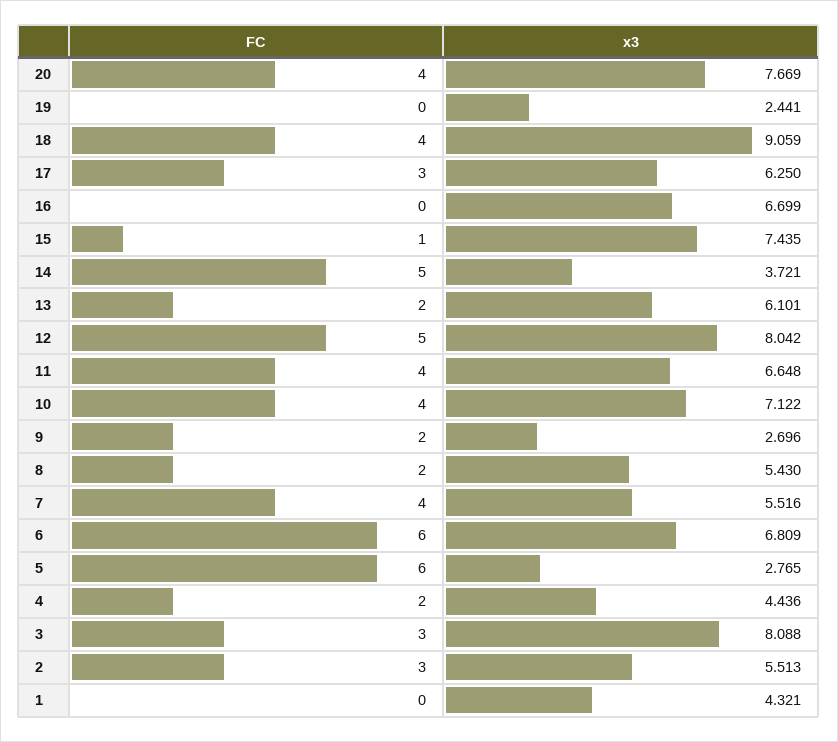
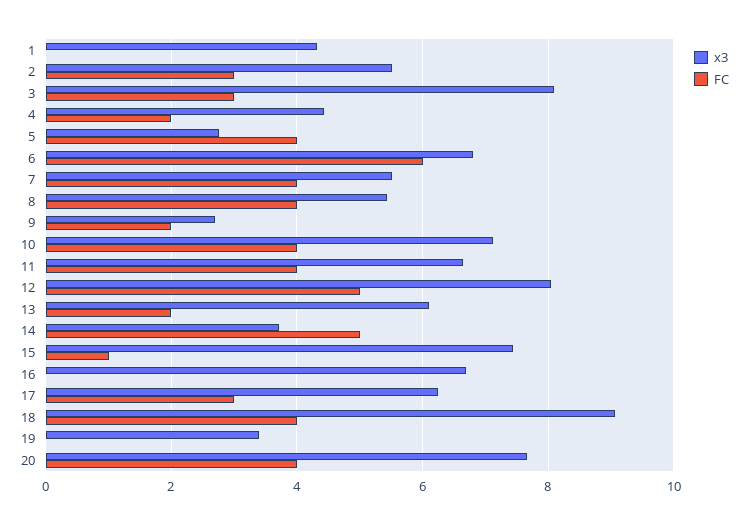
  {
    "FC": {
      "20": 4,
      "19": 0,
      "18": 4,
      "17": 3,
      "16": 0,
      "15": 1,
      "14": 5,
      "13": 2,
      "12": 5,
      "11": 4,
      "10": 4,
      "9": 2,
-     "8": 2,
+     "8": 4,
      "7": 4,
      "6": 6,
-     "5": 6,
+     "5": 4,
      "4": 2,
      "3": 3,
      "2": 3,
      "1": 0
    },
    "x3": {
      "20": 7.669,
-     "19": 2.441,
+     "19": 3.4,
      "18": 9.059,
      "17": 6.25,
      "16": 6.699,
      "15": 7.435,
      "14": 3.721,
      "13": 6.101,
      "12": 8.042,
      "11": 6.648,
      "10": 7.122,
      "9": 2.696,
      "8": 5.43,
      "7": 5.516,
      "6": 6.809,
      "5": 2.765,
      "4": 4.436,
      "3": 8.088,
      "2": 5.513,
      "1": 4.321
    }
  }

